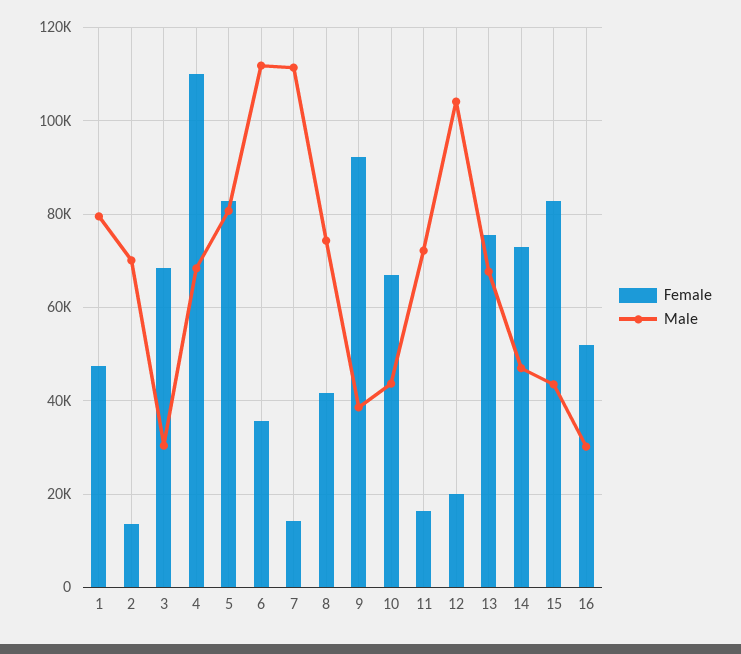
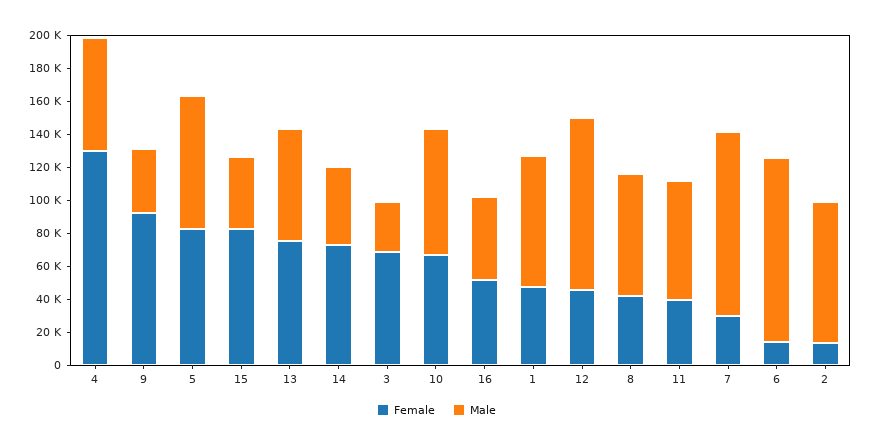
  {
    "Female": {
      "1": 48000,
      "2": 14000,
      "3": 68000,
-     "4": 110000,
+     "4": 130000,
      "5": 82000,
-     "6": 36000,
+     "6": 15000,
-     "7": 14000,
+     "7": 30000,
      "8": 42000,
      "9": 92000,
      "10": 66000,
-     "11": 16000,
+     "11": 40000,
-     "12": 20000,
+     "12": 45000,
      "13": 76000,
      "14": 72000,
      "15": 82000,
      "16": 52000
    },
    "Male": {
      "1": 80000,
-     "2": 70000,
+     "2": 85000,
      "3": 30000,
      "4": 68000,
      "5": 80000,
      "6": 112000,
      "7": 112000,
      "8": 74000,
      "9": 38000,
-     "10": 44000,
+     "10": 75000,
      "11": 72000,
      "12": 104000,
      "13": 68000,
      "14": 48000,
      "15": 44000,
-     "16": 30000
+     "16": 50000
    }
  }

